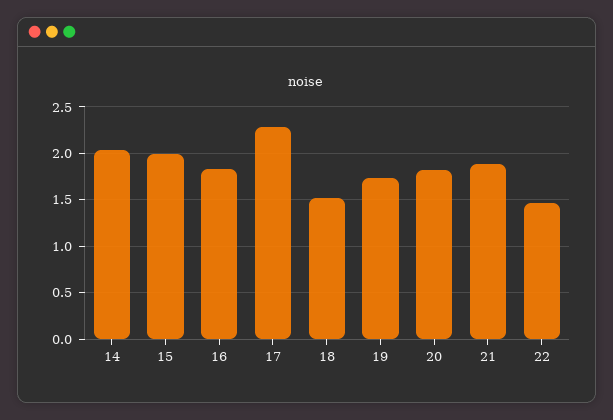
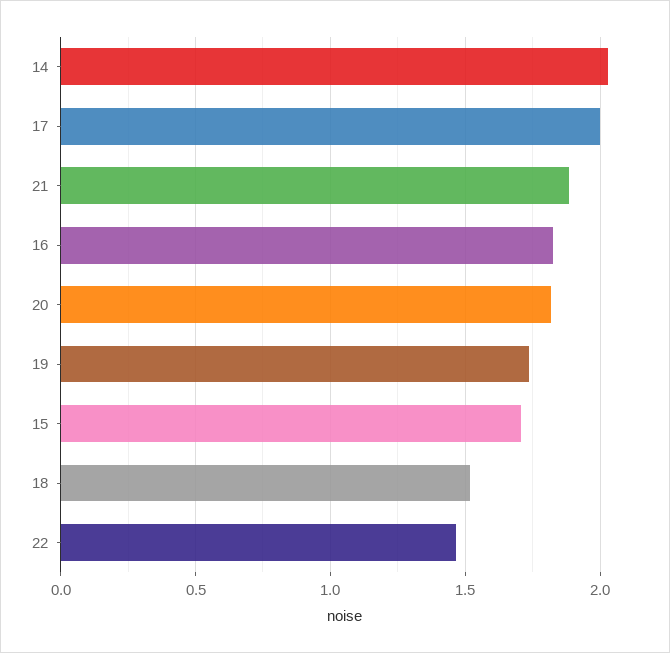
  {
    "14": 2.05,
-   "15": 2,
+   "15": 1.7,
    "16": 1.85,
-   "17": 2.3,
+   "17": 2,
    "18": 1.5,
    "19": 1.75,
    "20": 1.8,
    "21": 1.9,
    "22": 1.45
  }

